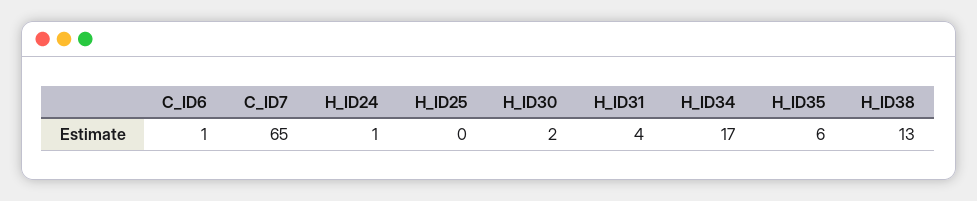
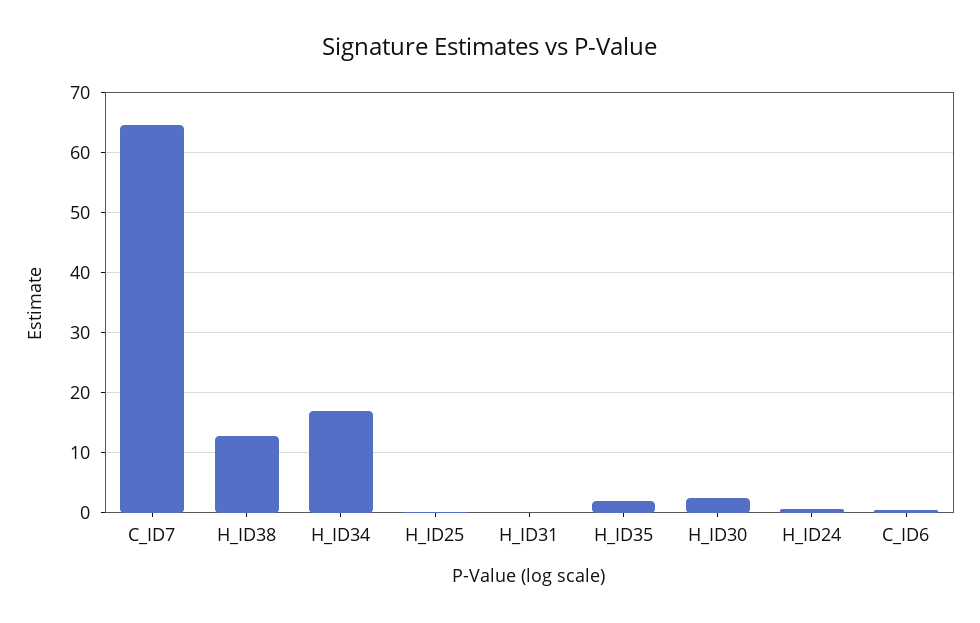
  {
    "C_ID6": 1,
    "C_ID7": 65,
    "H_ID24": 1,
    "H_ID25": 0,
    "H_ID30": 2,
-   "H_ID31": 4,
+   "H_ID31": 0,
    "H_ID34": 17,
-   "H_ID35": 6,
+   "H_ID35": 2,
    "H_ID38": 13
  }

